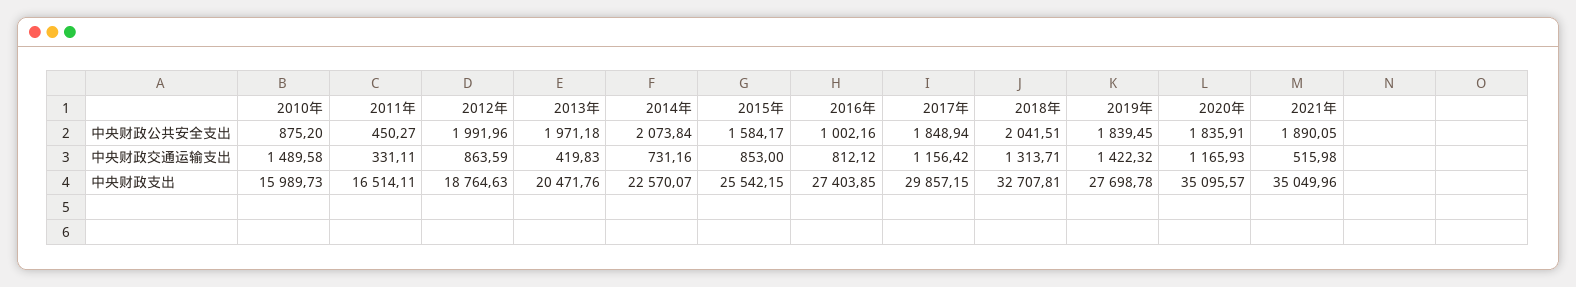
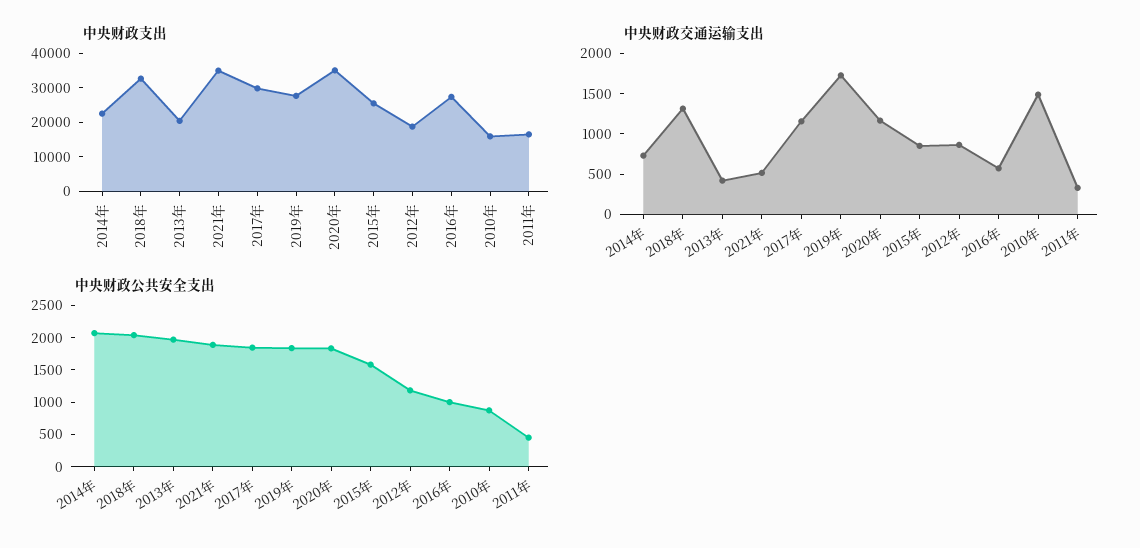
  {
    "中央财政公共安全支出": {
      "2010年": 875.2,
      "2011年": 450.27,
-     "2012年": 1991.96,
+     "2012年": 1250,
      "2013年": 1971.18,
      "2014年": 2073.84,
      "2015年": 1584.17,
      "2016年": 1002.16,
      "2017年": 1848.94,
      "2018年": 2041.51,
      "2019年": 1839.45,
      "2020年": 1835.91,
      "2021年": 1890.05
    },
    "中央财政交通运输支出": {
      "2010年": 1489.58,
      "2011年": 331.11,
      "2012年": 863.59,
      "2013年": 419.83,
      "2014年": 731.16,
      "2015年": 853,
-     "2016年": 812.12,
+     "2016年": 600,
      "2017年": 1156.42,
      "2018年": 1313.71,
-     "2019年": 1422.32,
+     "2019年": 1700,
      "2020年": 1165.93,
      "2021年": 515.98
    },
    "中央财政支出": {
      "2010年": 15989.73,
      "2011年": 16514.11,
      "2012年": 18764.63,
      "2013年": 20471.76,
      "2014年": 22570.07,
      "2015年": 25542.15,
      "2016年": 27403.85,
      "2017年": 29857.15,
      "2018年": 32707.81,
      "2019年": 27698.78,
      "2020年": 35095.57,
      "2021年": 35049.96
    }
  }

